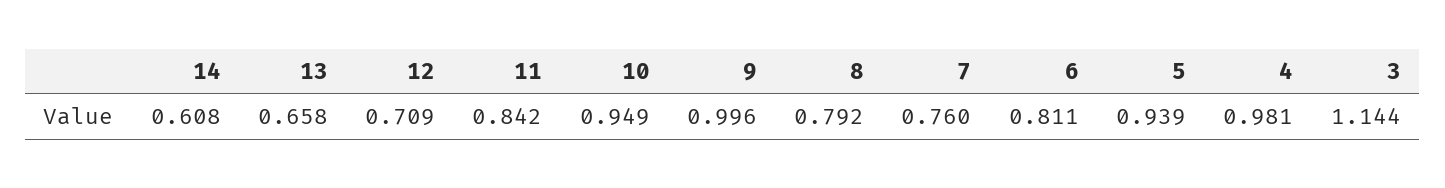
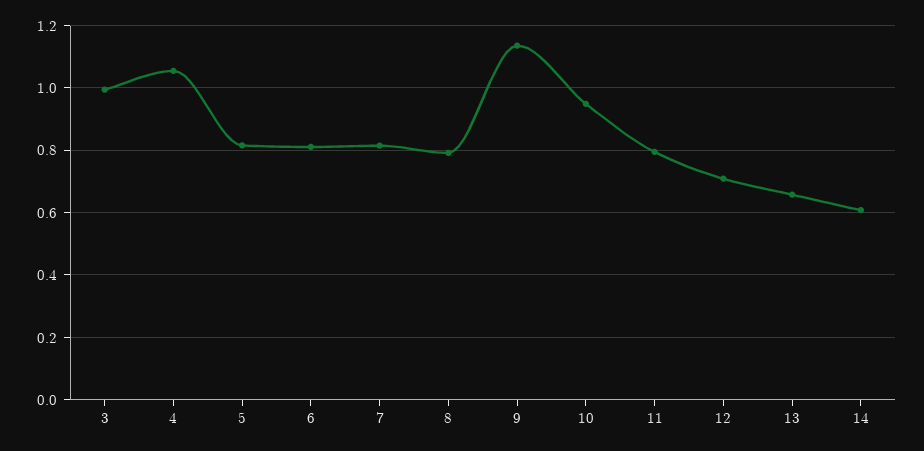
  {
    "14": 0.608,
    "13": 0.658,
    "12": 0.709,
-   "11": 0.842,
+   "11": 0.8,
    "10": 0.949,
-   "9": 0.996,
+   "9": 1.14,
    "8": 0.792,
-   "7": 0.76,
+   "7": 0.82,
    "6": 0.811,
-   "5": 0.939,
+   "5": 0.82,
-   "4": 0.981,
+   "4": 1.06,
-   "3": 1.144
+   "3": 1
  }

